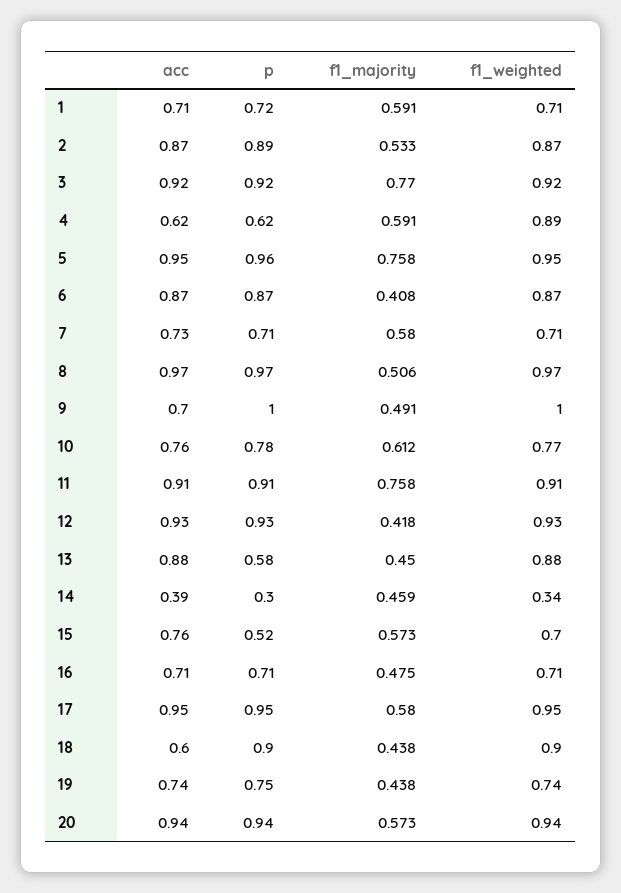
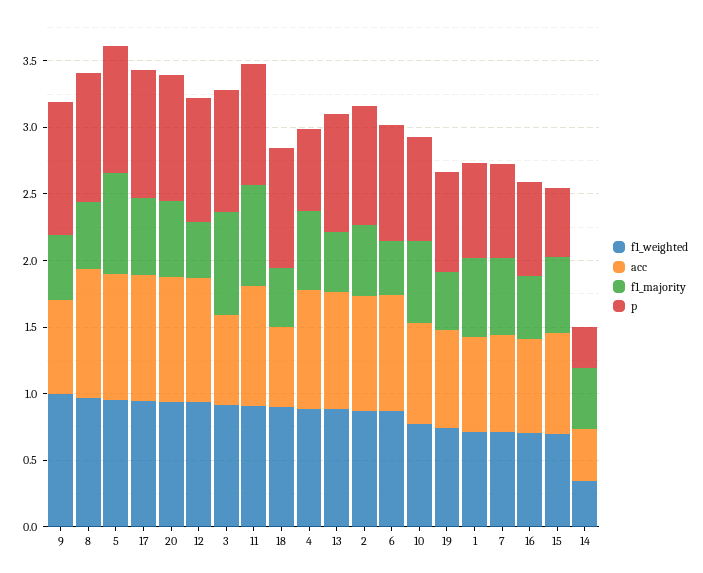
  {
    "acc": {
      "1": 0.71,
      "2": 0.87,
-     "3": 0.92,
+     "3": 0.7,
-     "4": 0.62,
+     "4": 0.9,
      "5": 0.95,
      "6": 0.87,
      "7": 0.73,
      "8": 0.97,
      "9": 0.7,
      "10": 0.76,
      "11": 0.91,
      "12": 0.93,
      "13": 0.88,
      "14": 0.39,
      "15": 0.76,
      "16": 0.71,
      "17": 0.95,
      "18": 0.6,
      "19": 0.74,
      "20": 0.94
    },
    "p": {
      "1": 0.72,
      "2": 0.89,
      "3": 0.92,
      "4": 0.62,
      "5": 0.96,
      "6": 0.87,
      "7": 0.71,
      "8": 0.97,
      "9": 1,
      "10": 0.78,
      "11": 0.91,
      "12": 0.93,
-     "13": 0.58,
+     "13": 0.9,
      "14": 0.3,
      "15": 0.52,
      "16": 0.71,
      "17": 0.95,
      "18": 0.9,
      "19": 0.75,
      "20": 0.94
    },
    "f1_majority": {
      "1": 0.591,
      "2": 0.533,
      "3": 0.77,
      "4": 0.591,
      "5": 0.758,
      "6": 0.408,
      "7": 0.58,
      "8": 0.506,
      "9": 0.491,
      "10": 0.612,
      "11": 0.758,
      "12": 0.418,
      "13": 0.45,
      "14": 0.459,
      "15": 0.573,
      "16": 0.475,
      "17": 0.58,
      "18": 0.438,
      "19": 0.438,
      "20": 0.573
    },
    "f1_weighted": {
      "1": 0.71,
      "2": 0.87,
      "3": 0.92,
      "4": 0.89,
      "5": 0.95,
      "6": 0.87,
      "7": 0.71,
      "8": 0.97,
      "9": 1,
      "10": 0.77,
      "11": 0.91,
      "12": 0.93,
      "13": 0.88,
      "14": 0.34,
      "15": 0.7,
      "16": 0.71,
      "17": 0.95,
      "18": 0.9,
      "19": 0.74,
      "20": 0.94
    }
  }

